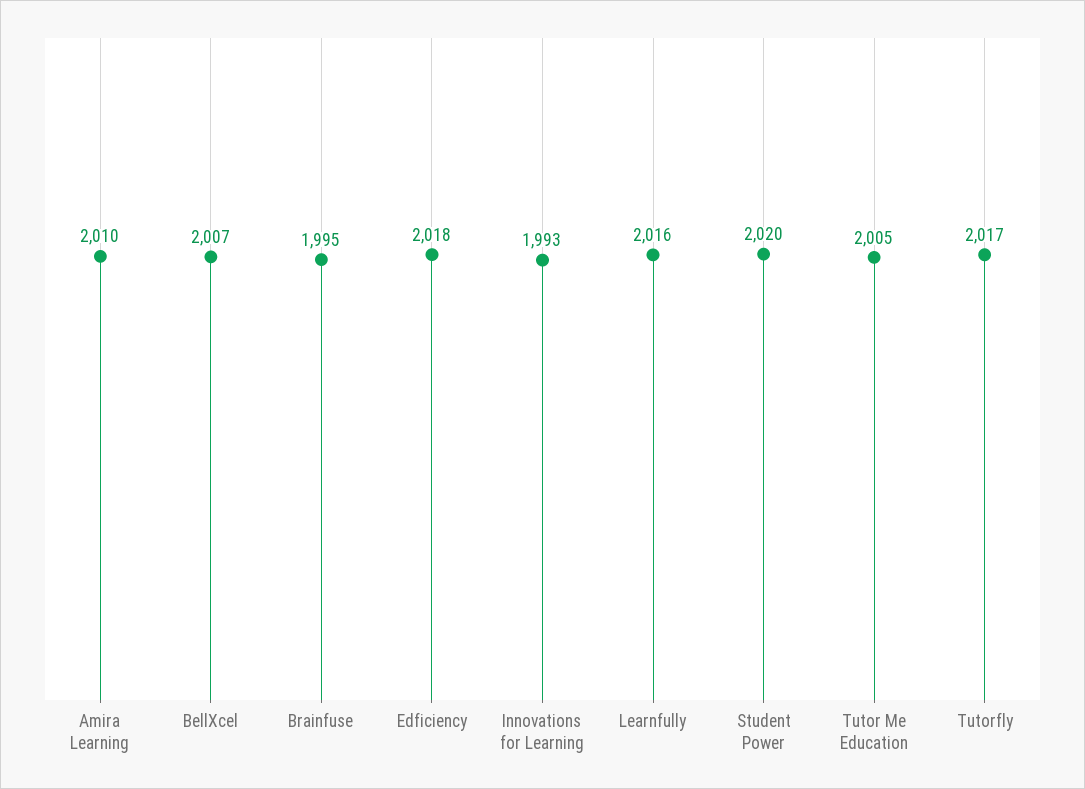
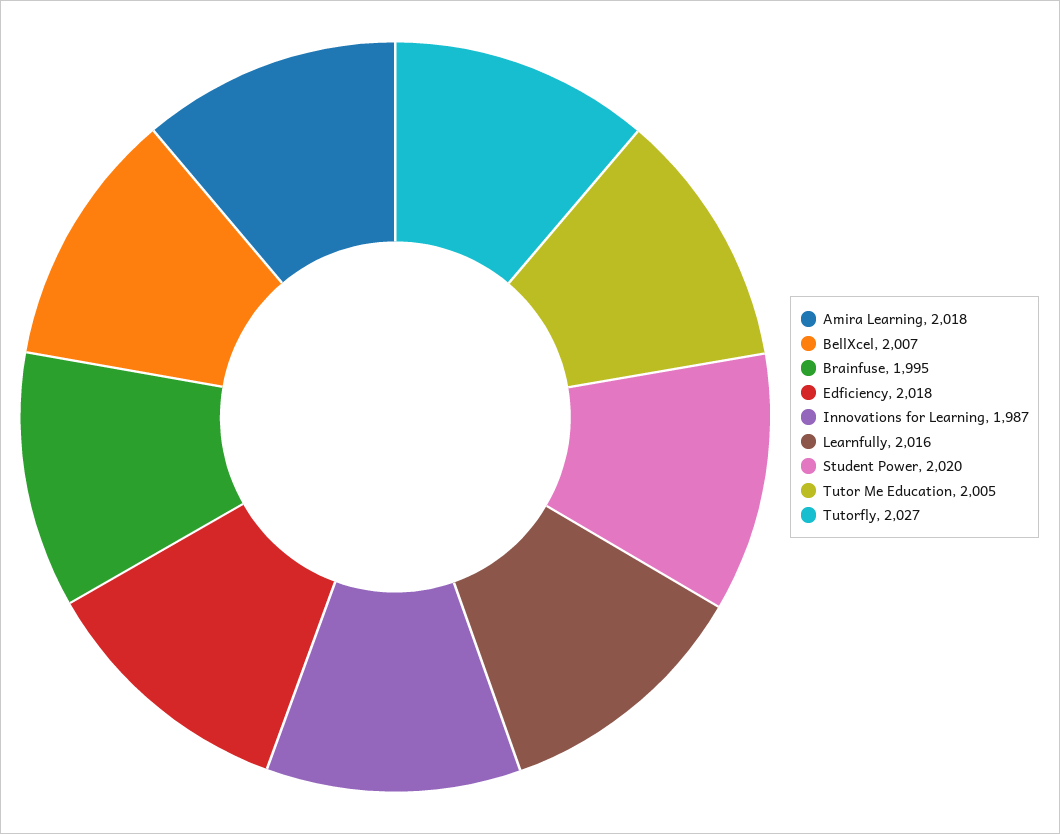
  {
-   "Amira Learning": 2010,
+   "Amira Learning": 2018,
    "BellXcel": 2007,
    "Brainfuse": 1995,
    "Edficiency": 2018,
-   "Innovations for Learning": 1993,
+   "Innovations for Learning": 1987,
    "Learnfully": 2016,
    "Student Power": 2020,
    "Tutor Me Education": 2005,
-   "Tutorfly": 2017
+   "Tutorfly": 2027
  }

